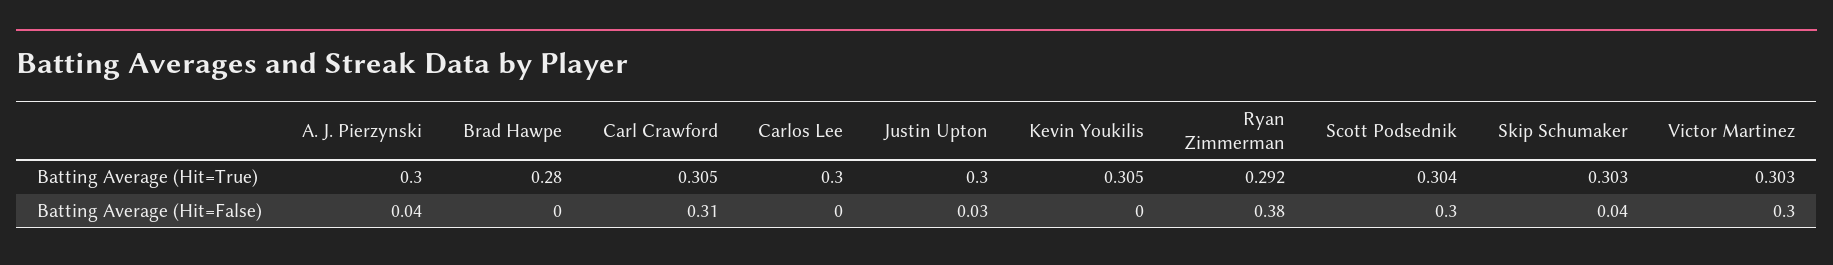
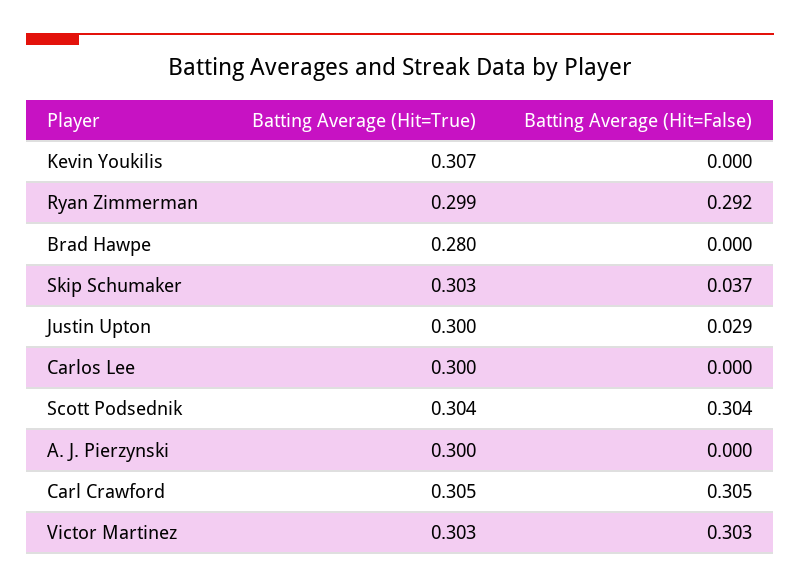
  {
    "A. J. Pierzynski": {
      "Batting Average (Hit=True)": 0.3,
-     "Batting Average (Hit=False)": 0.04
+     "Batting Average (Hit=False)": 0
    },
    "Brad Hawpe": {
      "Batting Average (Hit=True)": 0.28,
      "Batting Average (Hit=False)": 0
    },
    "Carl Crawford": {
      "Batting Average (Hit=True)": 0.305,
      "Batting Average (Hit=False)": 0.305
    },
    "Carlos Lee": {
      "Batting Average (Hit=True)": 0.3,
      "Batting Average (Hit=False)": 0
    },
    "Justin Upton": {
      "Batting Average (Hit=True)": 0.3,
      "Batting Average (Hit=False)": 0.029
    },
    "Kevin Youkilis": {
-     "Batting Average (Hit=True)": 0.305,
+     "Batting Average (Hit=True)": 0.307,
      "Batting Average (Hit=False)": 0
    },
    "Ryan Zimmerman": {
-     "Batting Average (Hit=True)": 0.292,
+     "Batting Average (Hit=True)": 0.299,
-     "Batting Average (Hit=False)": 0.38
+     "Batting Average (Hit=False)": 0.292
    },
    "Scott Podsednik": {
      "Batting Average (Hit=True)": 0.304,
      "Batting Average (Hit=False)": 0.304
    },
    "Skip Schumaker": {
      "Batting Average (Hit=True)": 0.303,
      "Batting Average (Hit=False)": 0.037
    },
    "Victor Martinez": {
      "Batting Average (Hit=True)": 0.303,
      "Batting Average (Hit=False)": 0.303
    }
  }

